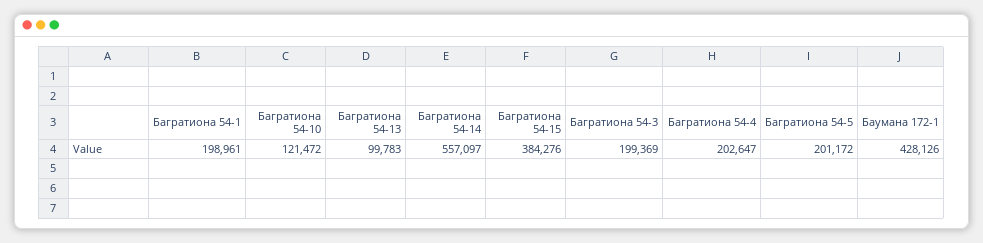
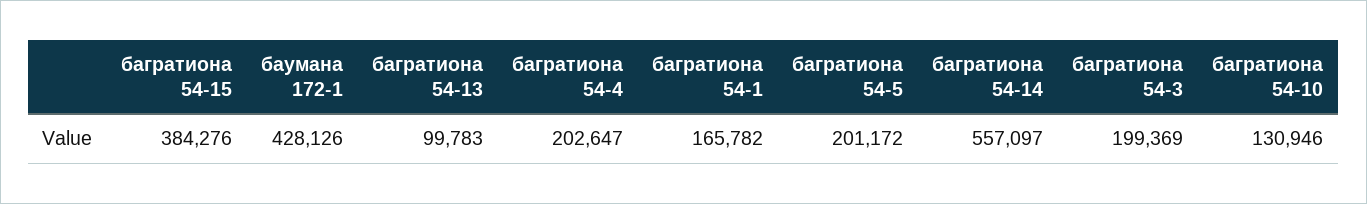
  {
-   "Багратиона 54-1": 198961,
+   "Багратиона 54-1": 165782,
-   "Багратиона 54-10": 121472,
+   "Багратиона 54-10": 130946,
    "Багратиона 54-13": 99783,
    "Багратиона 54-14": 557097,
    "Багратиона 54-15": 384276,
    "Багратиона 54-3": 199369,
    "Багратиона 54-4": 202647,
    "Багратиона 54-5": 201172,
    "Баумана 172-1": 428126
  }

